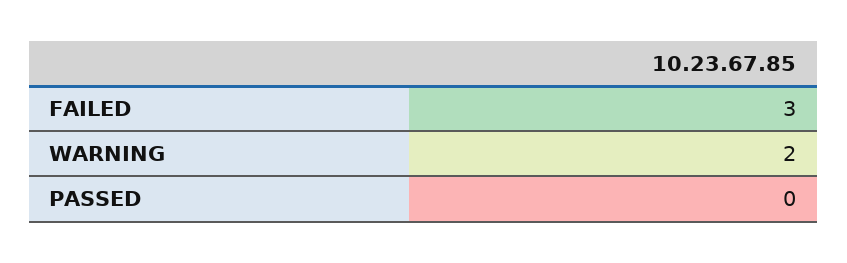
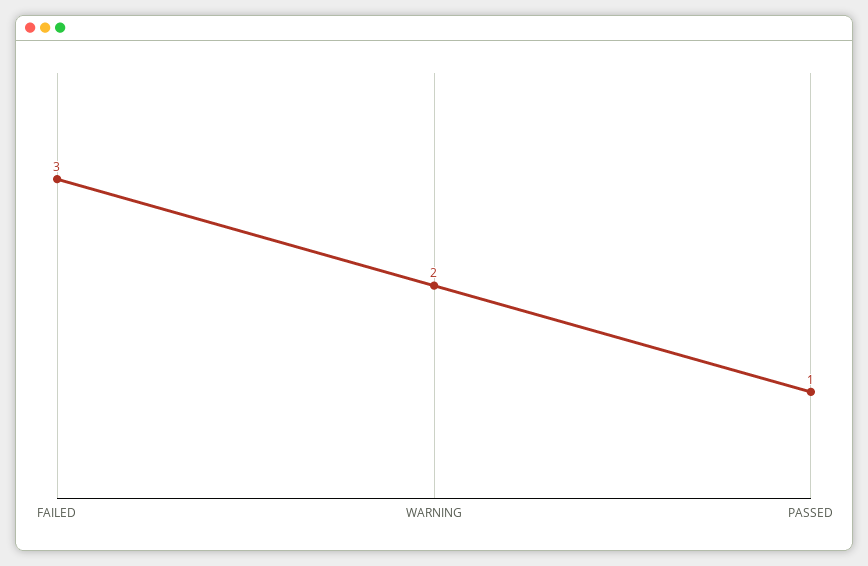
  {
    "FAILED": 3,
    "WARNING": 2,
-   "PASSED": 0
+   "PASSED": 1
  }

